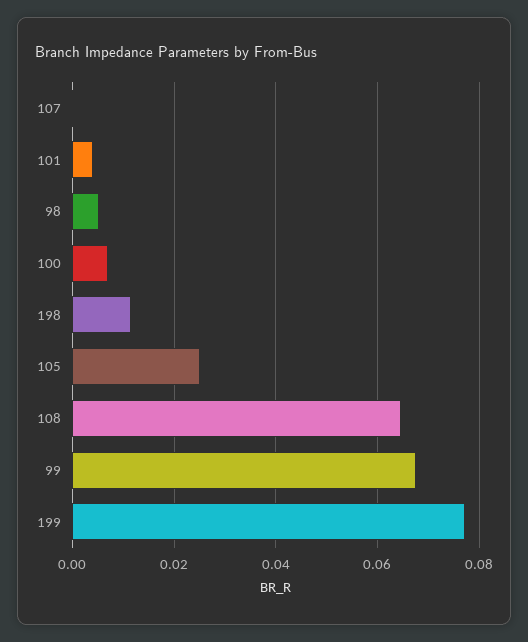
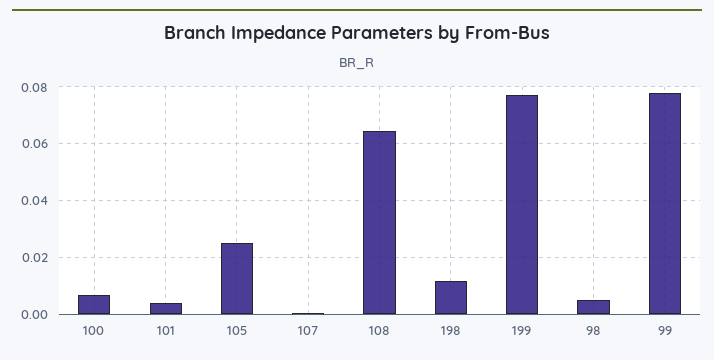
  {
    "107": 0,
    "101": 0.004,
    "98": 0.006,
    "100": 0.008,
    "198": 0.012,
    "105": 0.026,
    "108": 0.064,
-   "99": 0.068,
+   "99": 0.0775,
    "199": 0.078
  }

